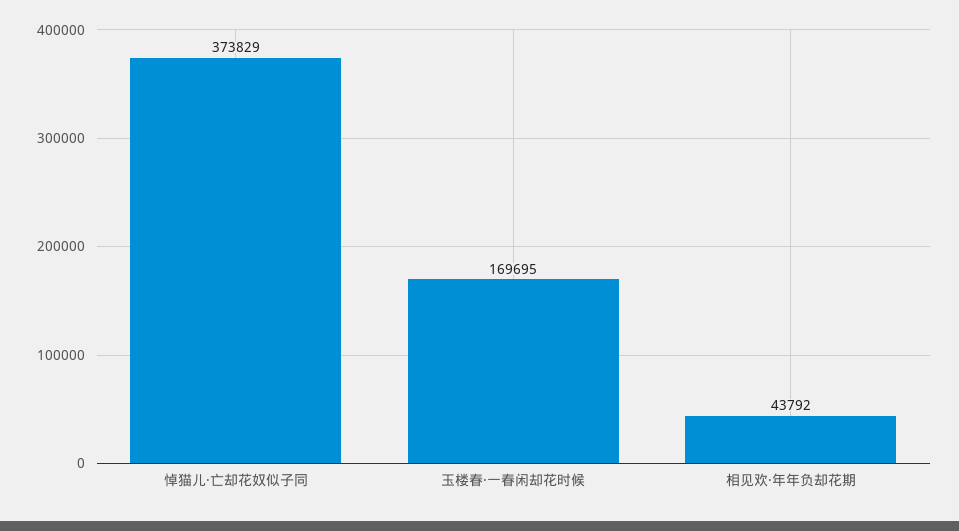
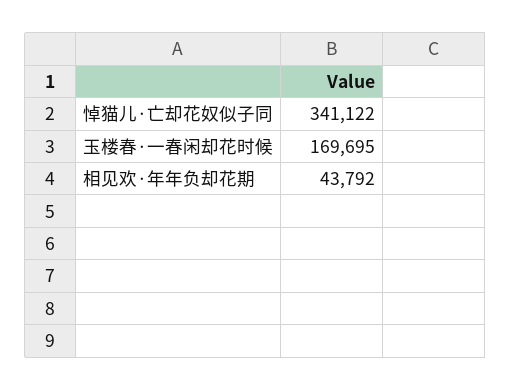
  {
-   "悼猫儿·亡却花奴似子同": 373829,
+   "悼猫儿·亡却花奴似子同": 341122,
    "玉楼春·一春闲却花时候": 169695,
    "相见欢·年年负却花期": 43792
  }

